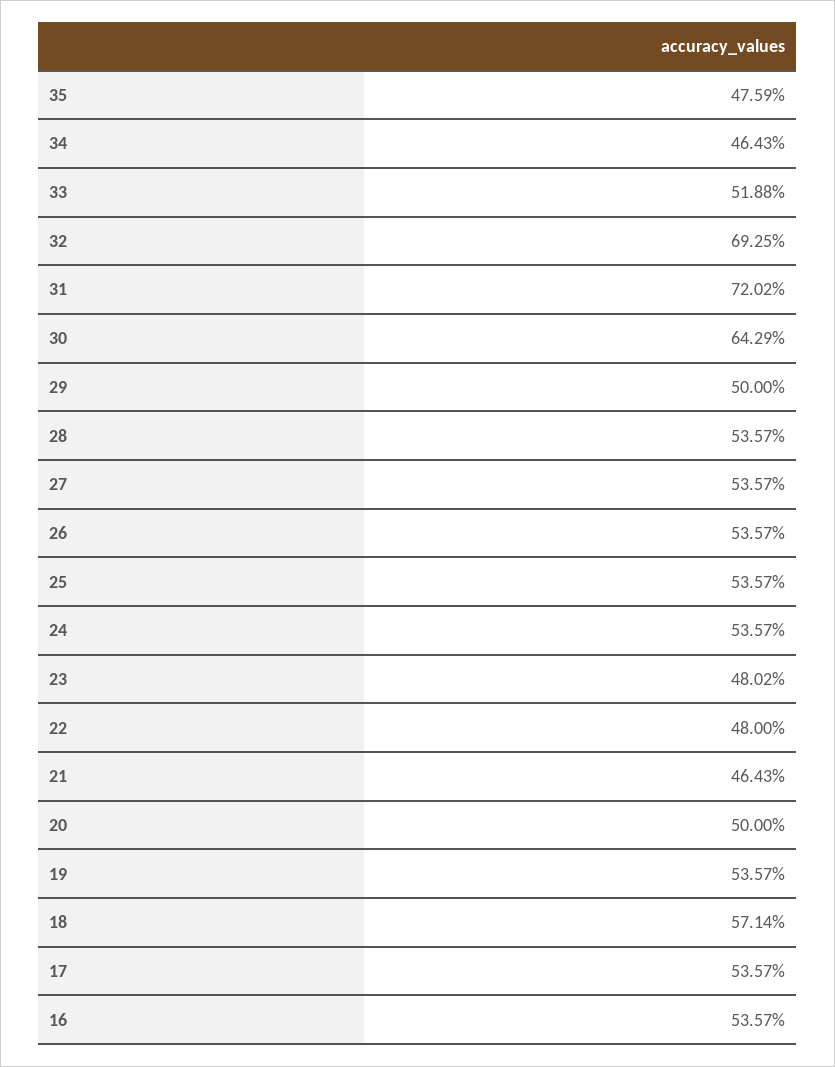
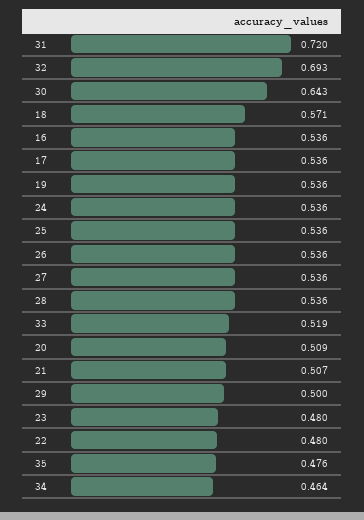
  {
    "35": 0.4759,
    "34": 0.4643,
    "33": 0.5188,
    "32": 0.6925,
    "31": 0.7202,
    "30": 0.6429,
    "29": 0.5,
    "28": 0.5357,
    "27": 0.5357,
    "26": 0.5357,
    "25": 0.5357,
    "24": 0.5357,
    "23": 0.4802,
    "22": 0.48,
-   "21": 0.4643,
+   "21": 0.507,
-   "20": 0.5,
+   "20": 0.509,
    "19": 0.5357,
    "18": 0.5714,
    "17": 0.5357,
    "16": 0.5357
  }

